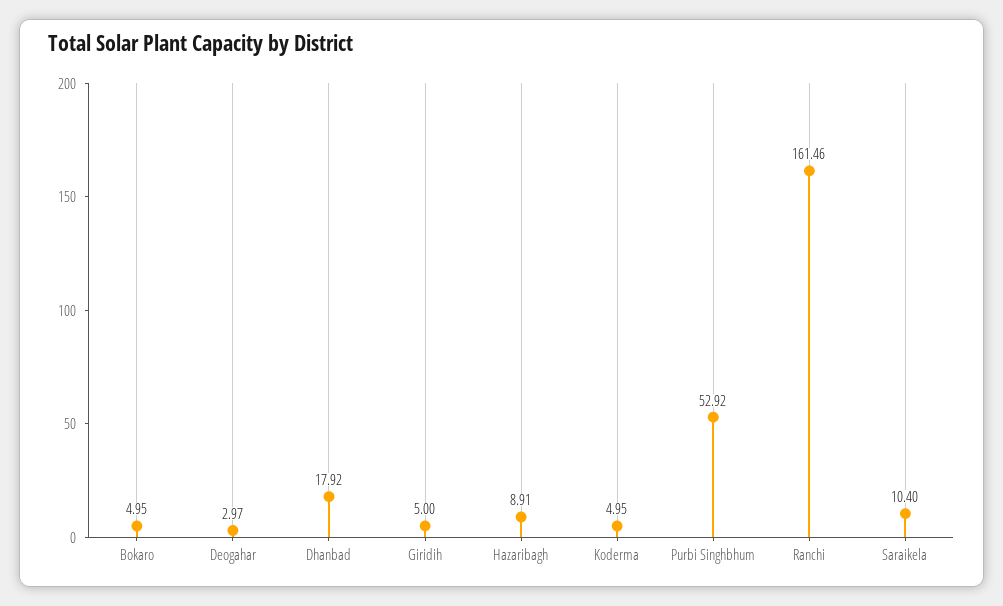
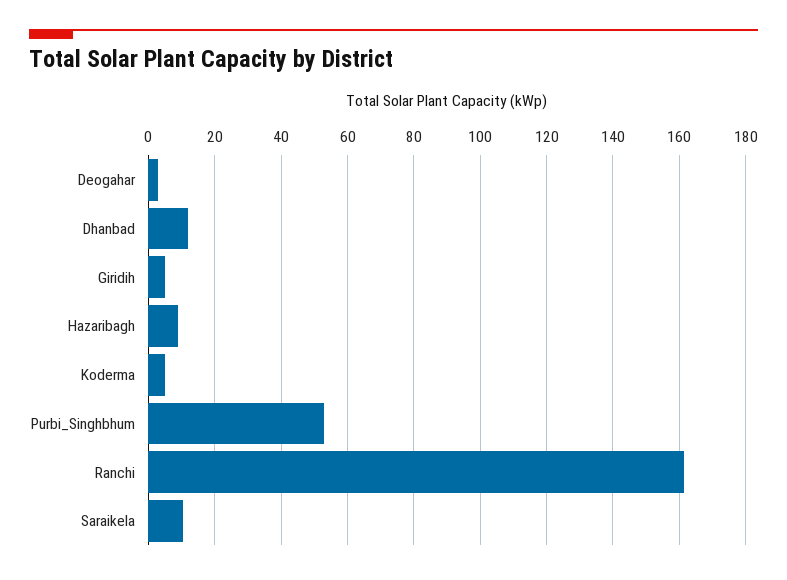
  {
-   "Bokaro": 4.95,
    "Deogahar": 2.97,
-   "Dhanbad": 17.92,
+   "Dhanbad": 12,
    "Giridih": 5,
    "Hazaribagh": 8.91,
    "Koderma": 4.95,
    "Purbi Singhbhum": 52.92,
    "Ranchi": 161.46,
    "Saraikela": 10.4
  }

